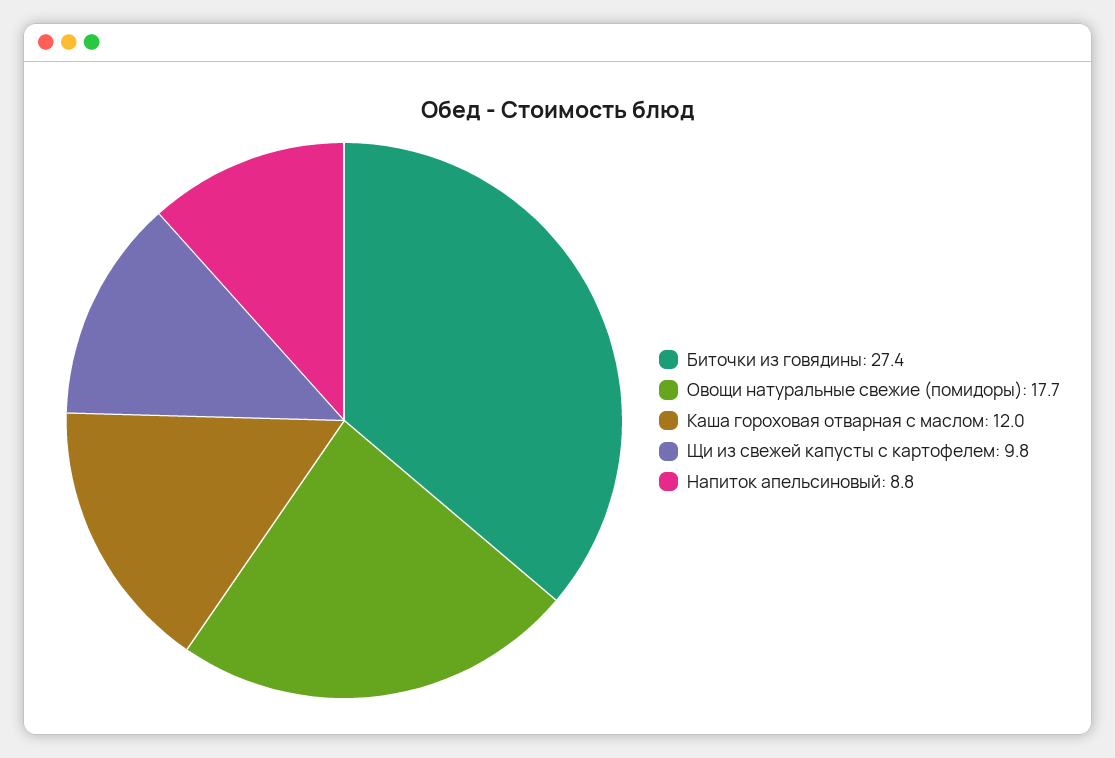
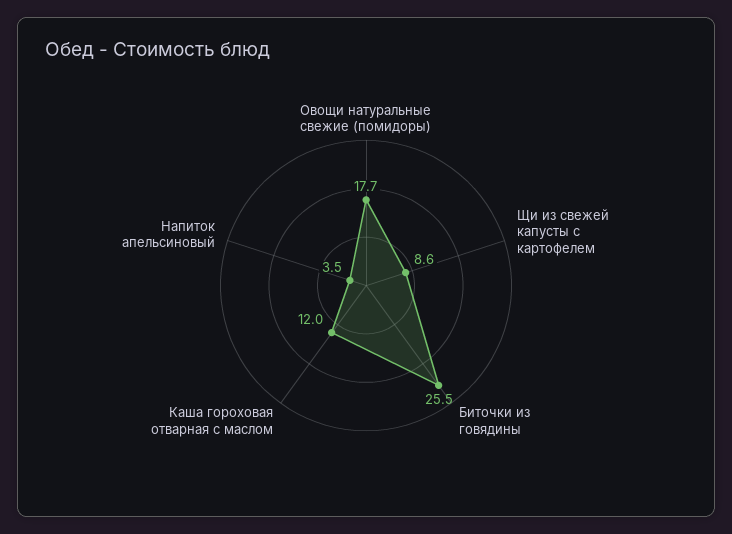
  {
-   "Биточки из говядины": 27.4,
+   "Биточки из говядины": 25.5,
    "Овощи натуральные свежие (помидоры)": 17.7,
    "Каша гороховая отварная с маслом": 12,
-   "Щи из свежей капусты с картофелем": 9.8,
+   "Щи из свежей капусты с картофелем": 8.6,
-   "Напиток апельсиновый": 8.8
+   "Напиток апельсиновый": 3.5
  }

